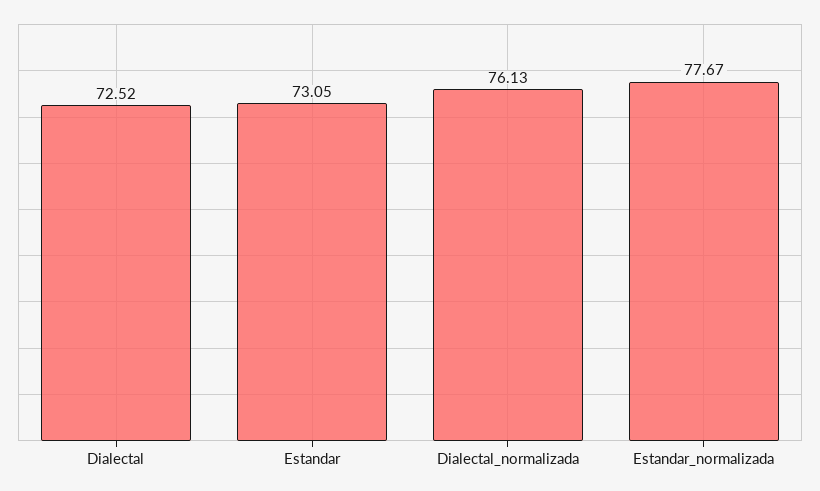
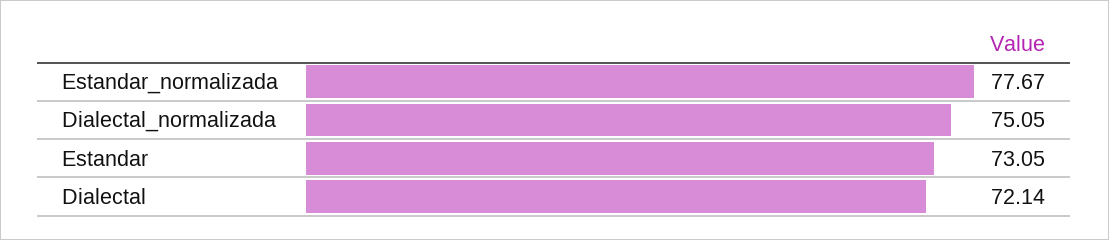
  {
-   "Dialectal": 72.52,
+   "Dialectal": 72.14,
    "Estandar": 73.05,
-   "Dialectal_normalizada": 76.13,
+   "Dialectal_normalizada": 75.05,
    "Estandar_normalizada": 77.67
  }

